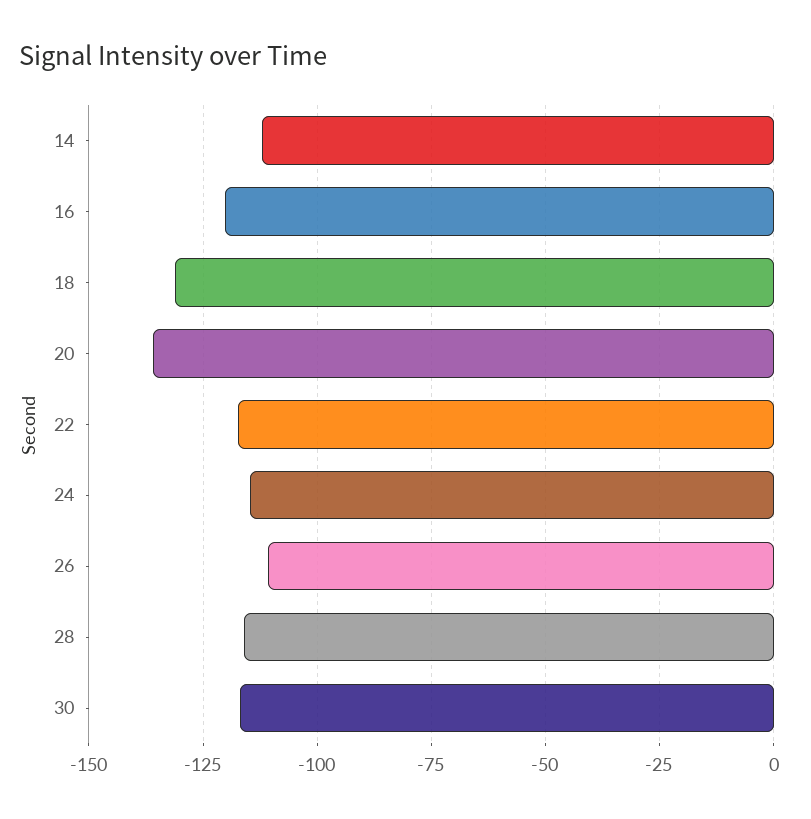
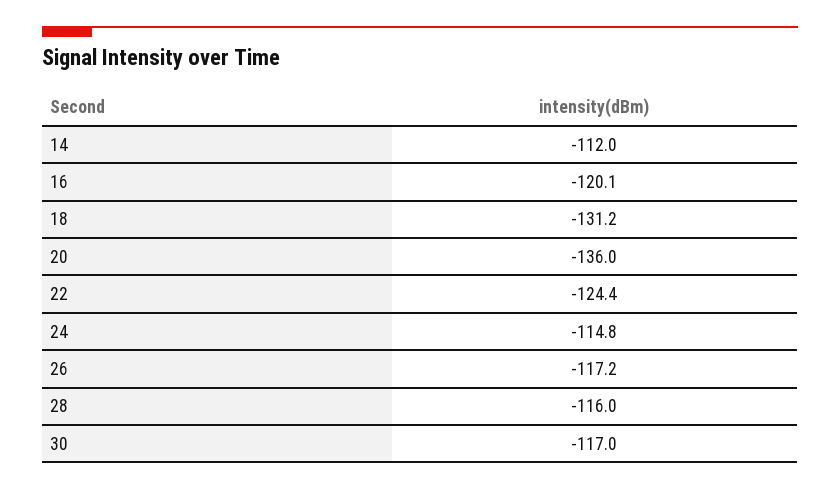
  {
    "14": -112,
    "16": -120.1,
    "18": -131.2,
    "20": -136,
-   "22": -117.5,
+   "22": -124.4,
    "24": -114.8,
-   "26": -110,
+   "26": -117.2,
    "28": -116,
    "30": -117
  }

